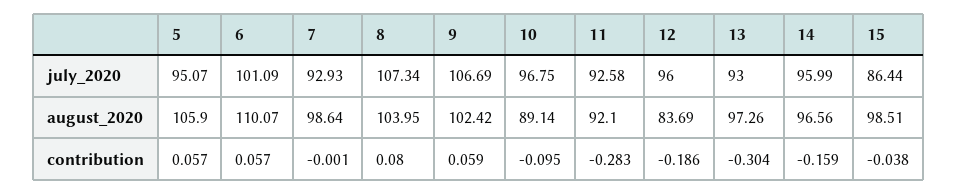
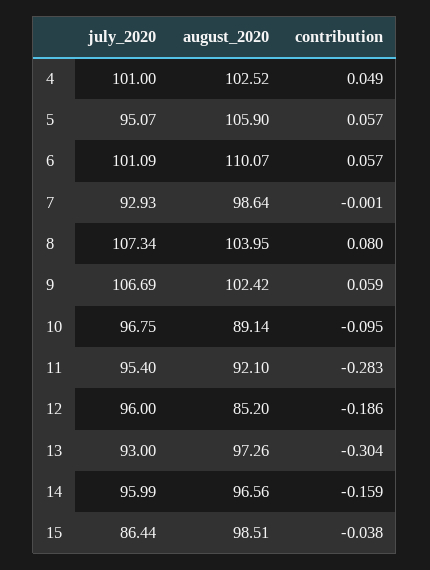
  {
    "5": {
      "july_2020": 95.07,
      "august_2020": 105.9,
      "contribution": 0.057
    },
    "6": {
      "july_2020": 101.09,
      "august_2020": 110.07,
      "contribution": 0.057
    },
    "7": {
      "july_2020": 92.93,
      "august_2020": 98.64,
      "contribution": -0.001
    },
    "8": {
      "july_2020": 107.34,
      "august_2020": 103.95,
      "contribution": 0.08
    },
    "9": {
      "july_2020": 106.69,
      "august_2020": 102.42,
      "contribution": 0.059
    },
    "10": {
      "july_2020": 96.75,
      "august_2020": 89.14,
      "contribution": -0.095
    },
    "11": {
-     "july_2020": 92.58,
+     "july_2020": 95.4,
      "august_2020": 92.1,
      "contribution": -0.283
    },
    "12": {
      "july_2020": 96,
-     "august_2020": 83.69,
+     "august_2020": 85.2,
      "contribution": -0.186
    },
    "13": {
      "july_2020": 93,
      "august_2020": 97.26,
      "contribution": -0.304
    },
    "14": {
      "july_2020": 95.99,
      "august_2020": 96.56,
      "contribution": -0.159
    },
    "15": {
      "july_2020": 86.44,
      "august_2020": 98.51,
      "contribution": -0.038
-   }
+   },
+   "4": {
+     "july_2020": 101,
+     "august_2020": 102.52,
+     "contribution": 0.049
+   }
  }

